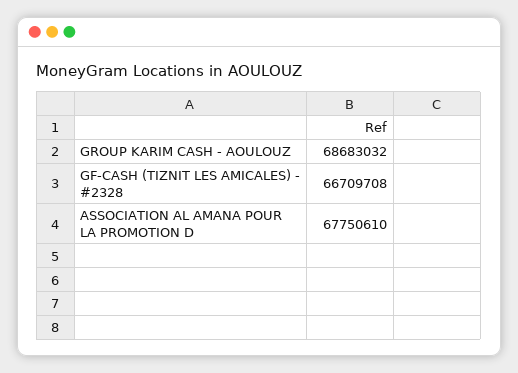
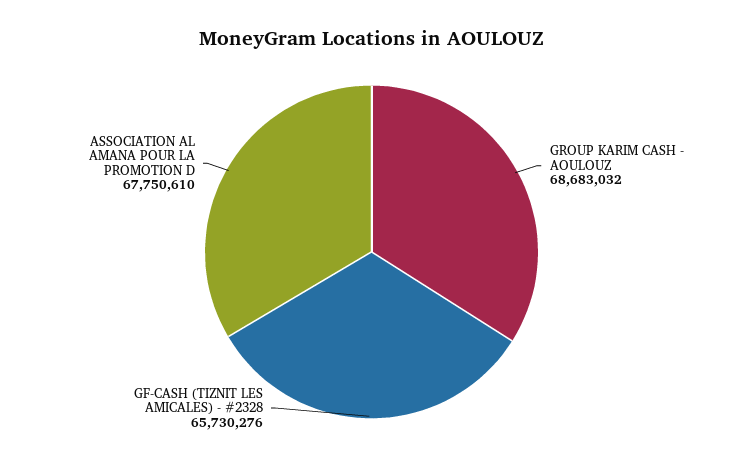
  {
    "GROUP KARIM CASH - AOULOUZ": 68683032,
-   "GF-CASH (TIZNIT LES AMICALES) - #2328": 66709708,
+   "GF-CASH (TIZNIT LES AMICALES) - #2328": 65730276,
    "ASSOCIATION AL AMANA POUR LA PROMOTION D": 67750610
  }

